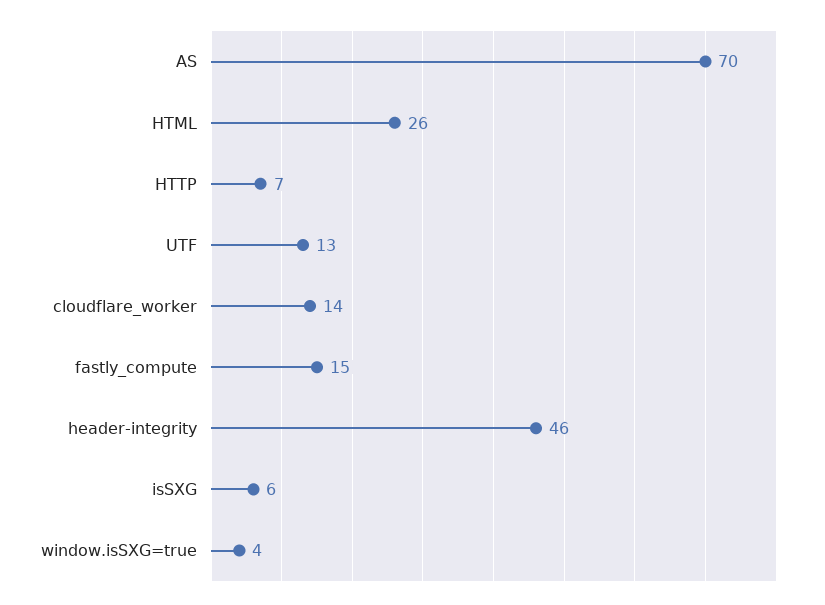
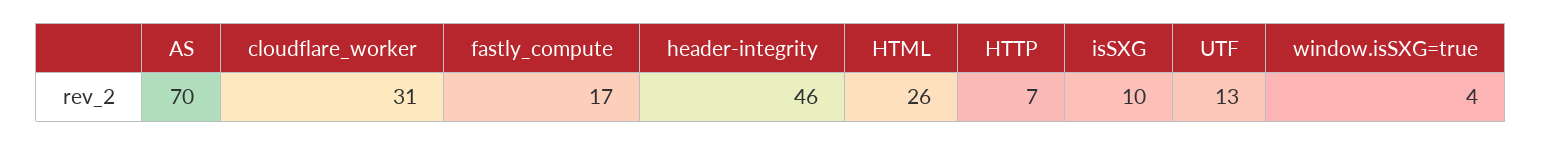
  {
    "AS": 70,
    "HTML": 26,
    "HTTP": 7,
    "UTF": 13,
-   "cloudflare_worker": 14,
+   "cloudflare_worker": 31,
-   "fastly_compute": 15,
+   "fastly_compute": 17,
    "header-integrity": 46,
-   "isSXG": 6,
+   "isSXG": 10,
    "window.isSXG=true": 4
  }

